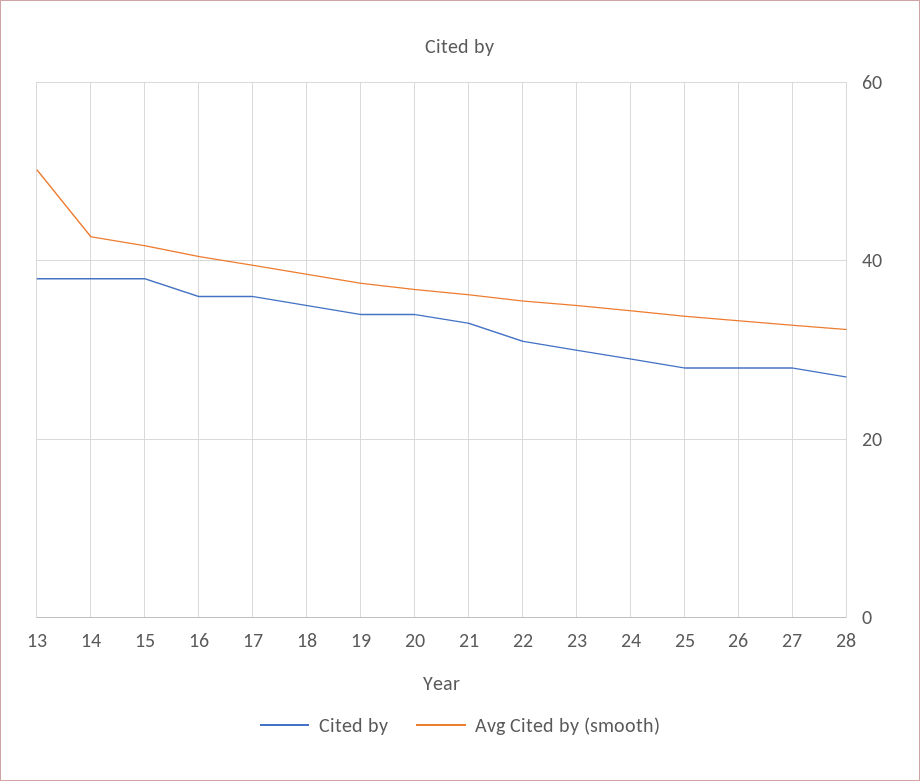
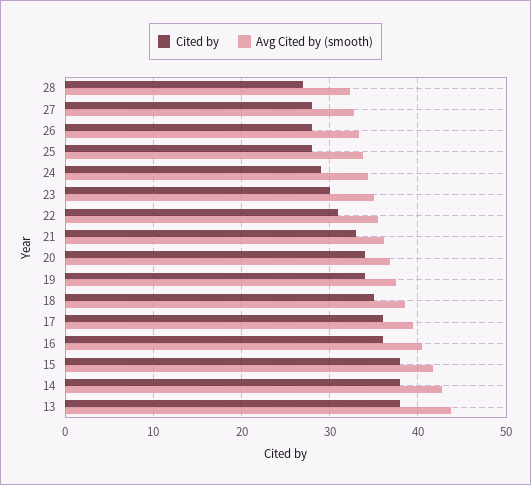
  {
    "Cited by": {
      "13": 38,
      "14": 38,
      "15": 38,
      "16": 36,
      "17": 36,
      "18": 35,
      "19": 34,
      "20": 34,
      "21": 33,
      "22": 31,
      "23": 30,
      "24": 29,
      "25": 28,
      "26": 28,
      "27": 28,
      "28": 27
    },
    "Avg Cited by (smooth)": {
-     "13": 50,
+     "13": 44,
      "14": 43,
      "15": 42,
      "16": 41,
      "17": 40,
      "18": 39,
      "19": 38,
      "20": 37,
      "21": 36,
      "22": 36,
      "23": 35,
      "24": 34,
      "25": 34,
      "26": 33,
      "27": 33,
      "28": 32
    }
  }

